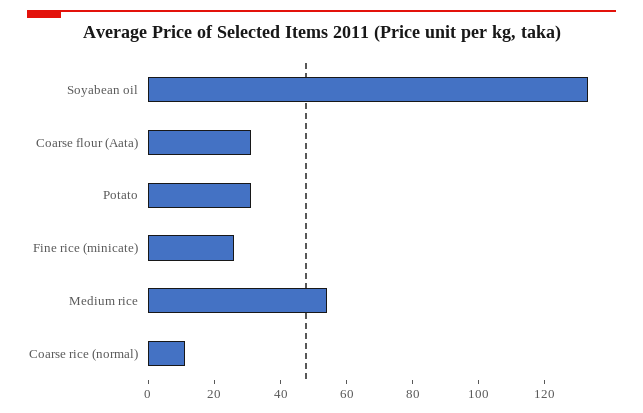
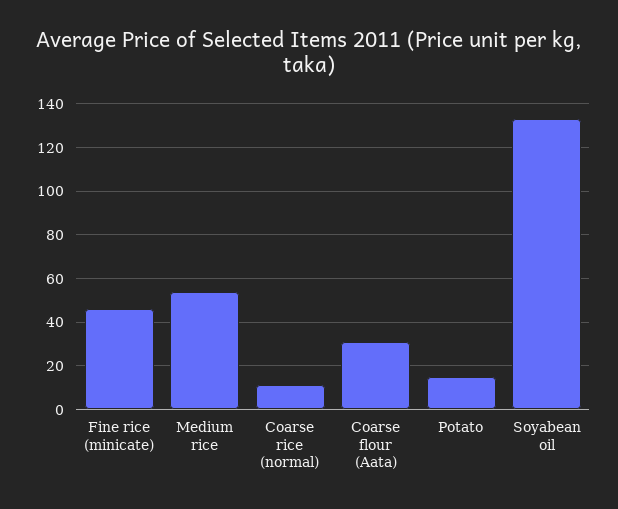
  {
    "Soyabean oil": 135,
    "Coarse flour (Aata)": 30,
-   "Potato": 30,
+   "Potato": 15,
-   "Fine rice (minicate)": 25,
+   "Fine rice (minicate)": 45,
    "Medium rice": 55,
    "Coarse rice (normal)": 10
  }

